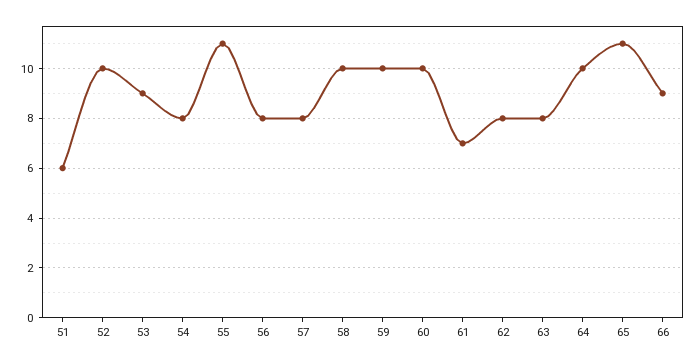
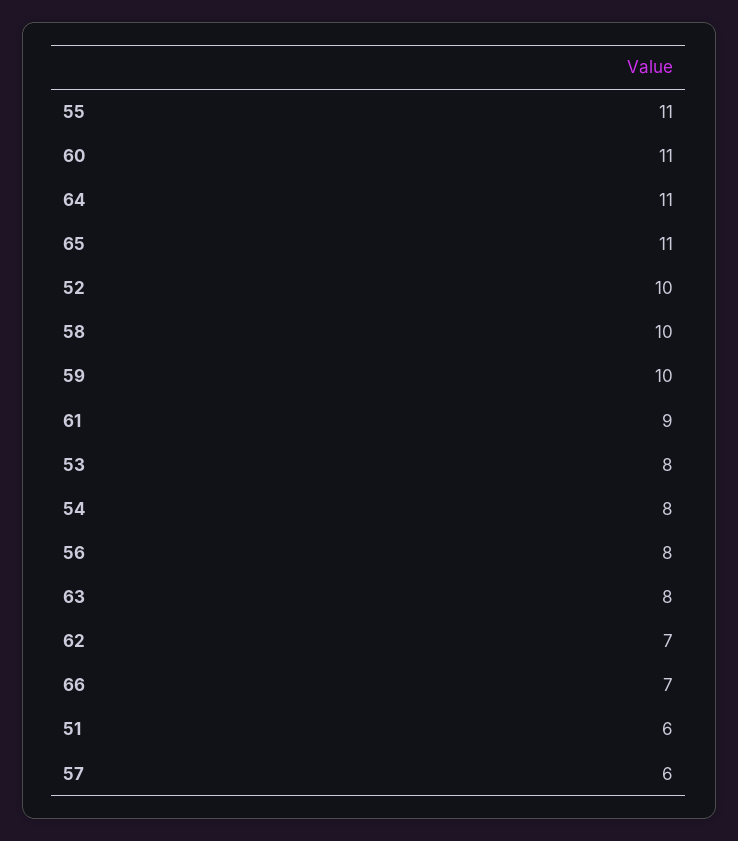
  {
    "51": 6,
    "52": 10,
-   "53": 9,
+   "53": 8,
    "54": 8,
    "55": 11,
    "56": 8,
-   "57": 8,
+   "57": 6,
    "58": 10,
    "59": 10,
-   "60": 10,
+   "60": 11,
-   "61": 7,
+   "61": 9,
-   "62": 8,
+   "62": 7,
    "63": 8,
-   "64": 10,
+   "64": 11,
    "65": 11,
-   "66": 9
+   "66": 7
  }

